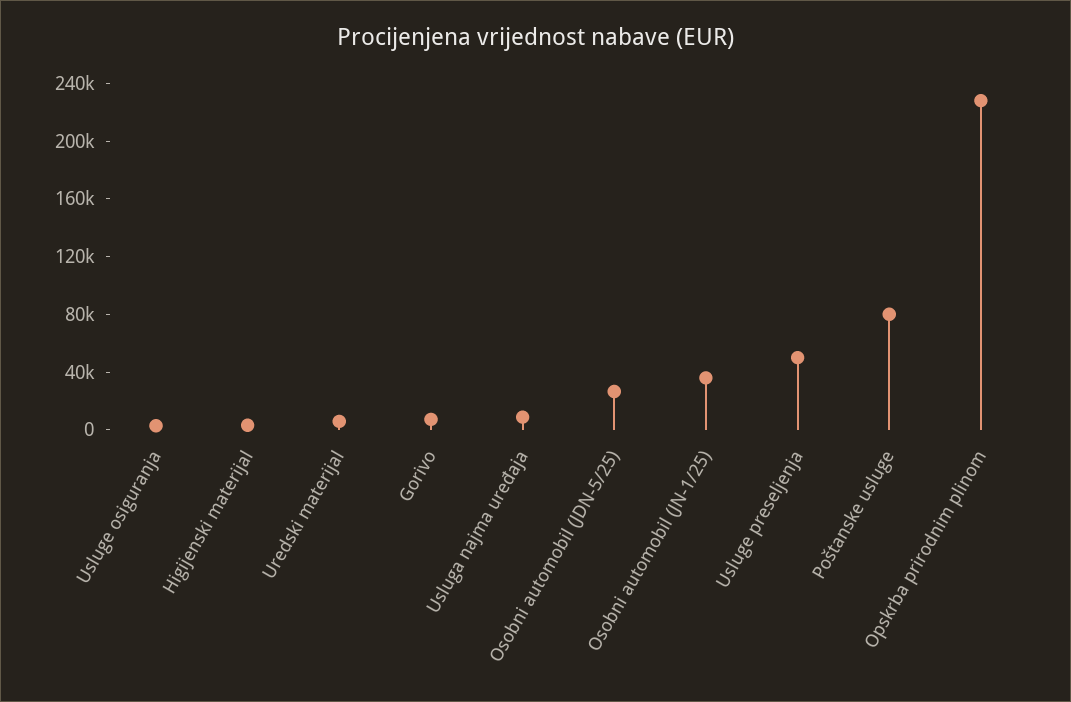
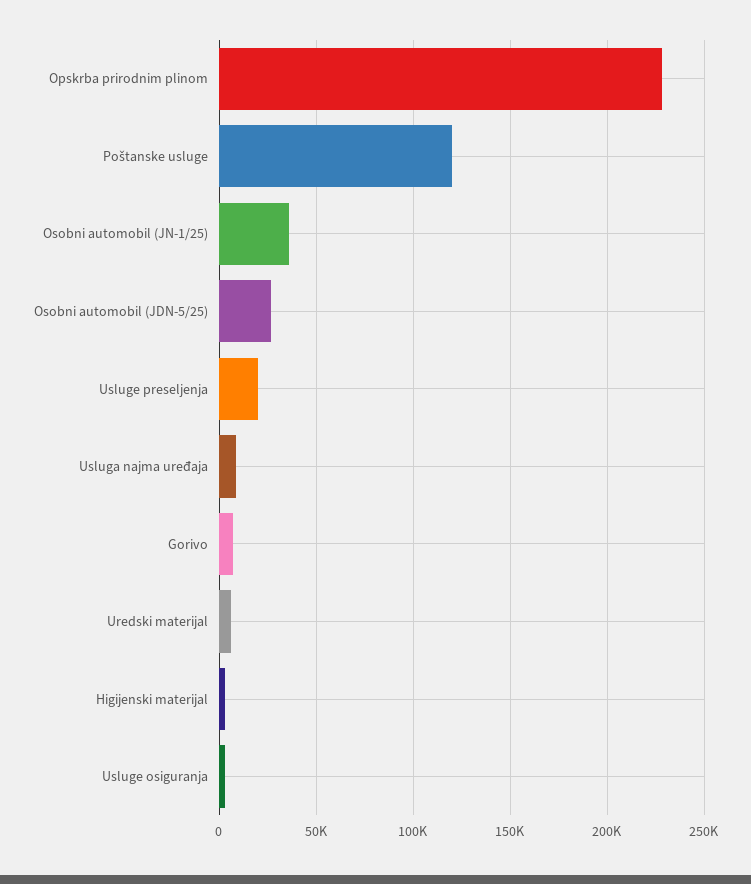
  {
    "Usluge osiguranja": 5000,
    "Higijenski materijal": 5000,
    "Uredski materijal": 5000,
    "Gorivo": 5000,
    "Usluga najma uređaja": 10000,
    "Osobni automobil (JDN-5/25)": 25000,
    "Osobni automobil (JN-1/25)": 35000,
-   "Usluge preseljenja": 50000,
+   "Usluge preseljenja": 20000,
-   "Poštanske usluge": 80000,
+   "Poštanske usluge": 120000,
    "Opskrba prirodnim plinom": 230000
  }

